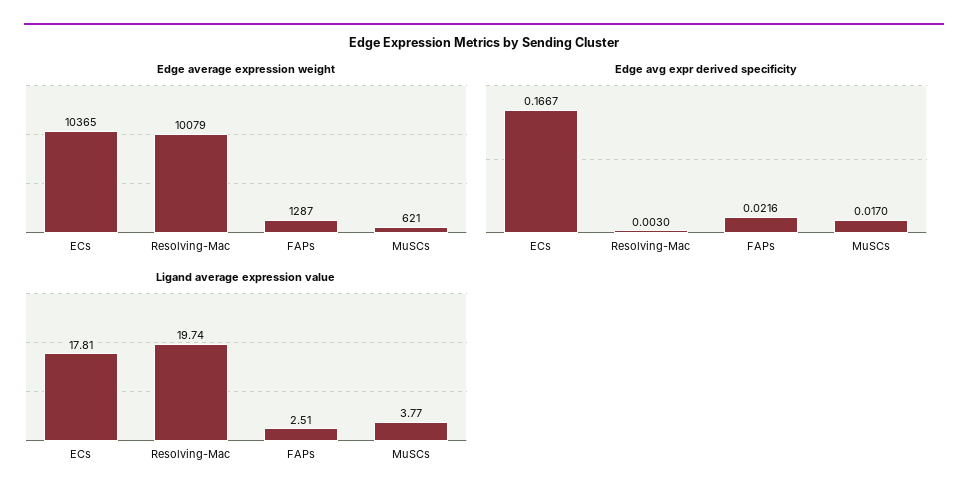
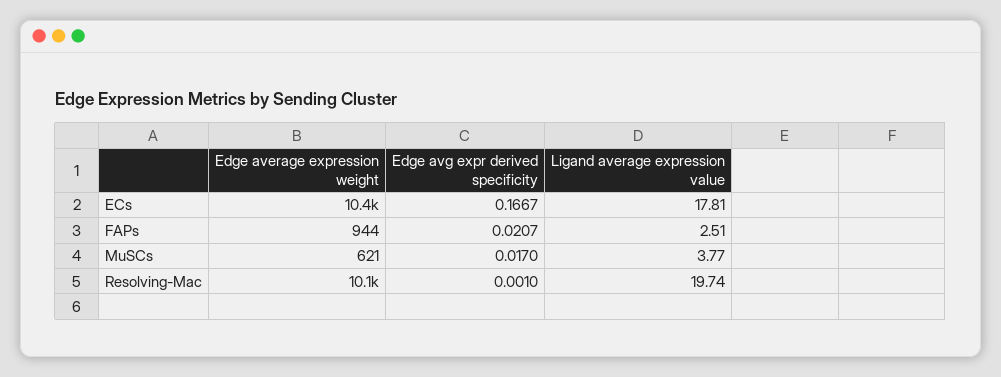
  {
    "Edge average expression weight": {
      "ECs": 10365,
      "Resolving-Mac": 10079,
-     "FAPs": 1287,
+     "FAPs": 944,
      "MuSCs": 621
    },
    "Edge avg expr derived specificity": {
      "ECs": 0.1667,
-     "Resolving-Mac": 0.003,
+     "Resolving-Mac": 0.001,
-     "FAPs": 0.0216,
+     "FAPs": 0.0207,
      "MuSCs": 0.017
    },
    "Ligand average expression value": {
      "ECs": 17.81,
      "Resolving-Mac": 19.74,
      "FAPs": 2.51,
      "MuSCs": 3.77
    }
  }

